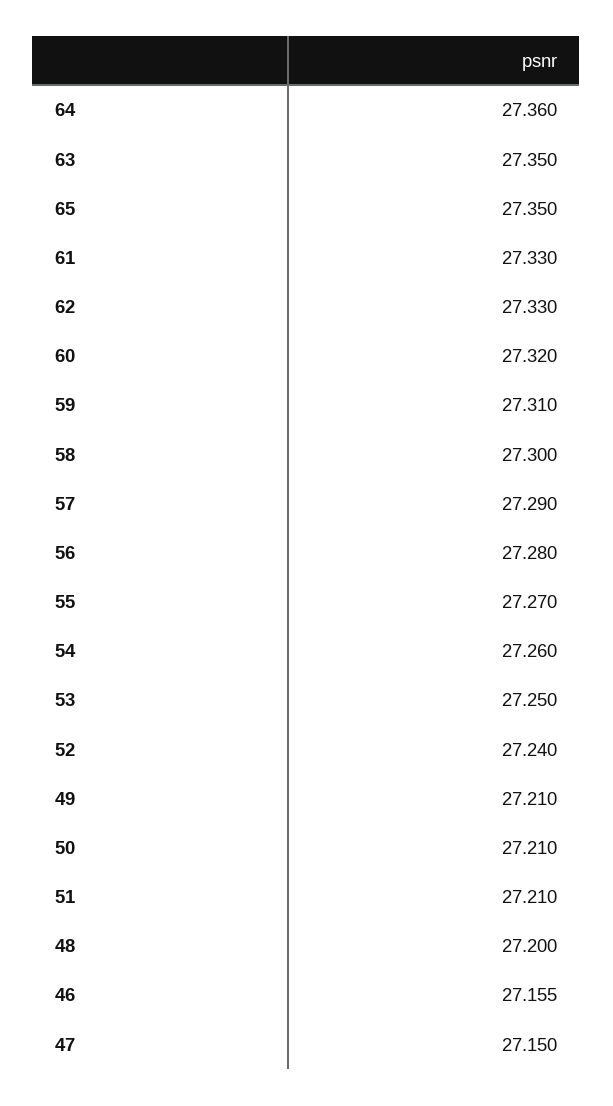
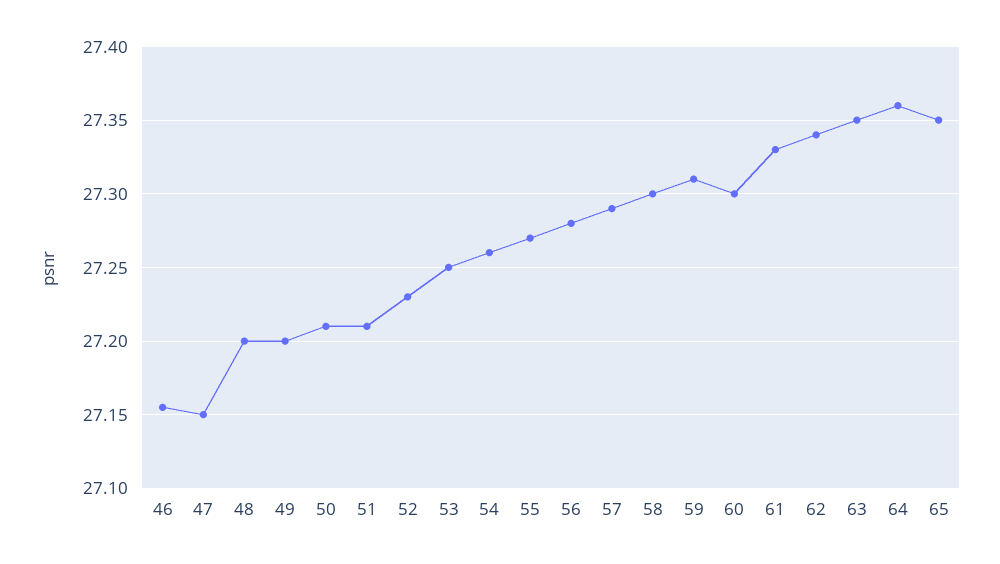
  {
    "64": 27.36,
    "63": 27.35,
    "65": 27.35,
    "61": 27.33,
-   "62": 27.33,
+   "62": 27.34,
-   "60": 27.32,
+   "60": 27.3,
    "59": 27.31,
    "58": 27.3,
    "57": 27.29,
    "56": 27.28,
    "55": 27.27,
    "54": 27.26,
    "53": 27.25,
-   "52": 27.24,
+   "52": 27.23,
-   "49": 27.21,
+   "49": 27.2,
    "50": 27.21,
    "51": 27.21,
    "48": 27.2,
    "46": 27.155,
    "47": 27.15
  }

